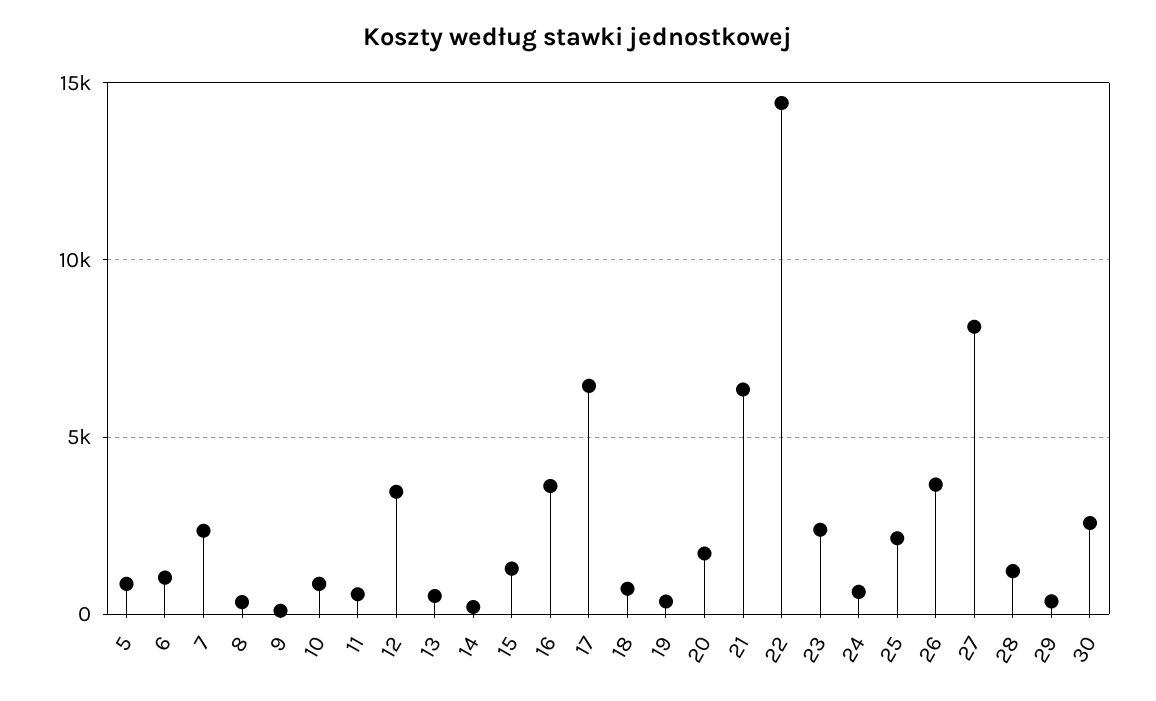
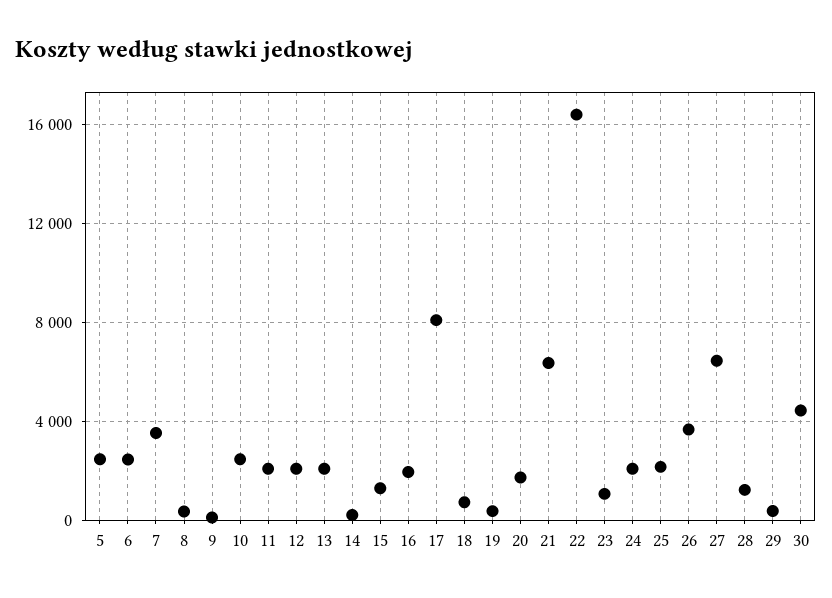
  {
-   "5": 1000,
+   "5": 2500,
-   "6": 1000,
+   "6": 2500,
-   "7": 2500,
+   "7": 3500,
    "8": 500,
    "9": 0,
-   "10": 1000,
+   "10": 2500,
-   "11": 500,
+   "11": 2000,
-   "12": 3500,
+   "12": 2000,
-   "13": 500,
+   "13": 2000,
    "14": 0,
    "15": 1500,
-   "16": 3500,
+   "16": 2000,
-   "17": 6500,
+   "17": 8000,
    "18": 500,
    "19": 500,
    "20": 1500,
    "21": 6500,
-   "22": 14500,
+   "22": 16500,
-   "23": 2500,
+   "23": 1000,
-   "24": 500,
+   "24": 2000,
    "25": 2000,
    "26": 3500,
-   "27": 8000,
+   "27": 6500,
    "28": 1000,
    "29": 500,
-   "30": 2500
+   "30": 4500
  }

